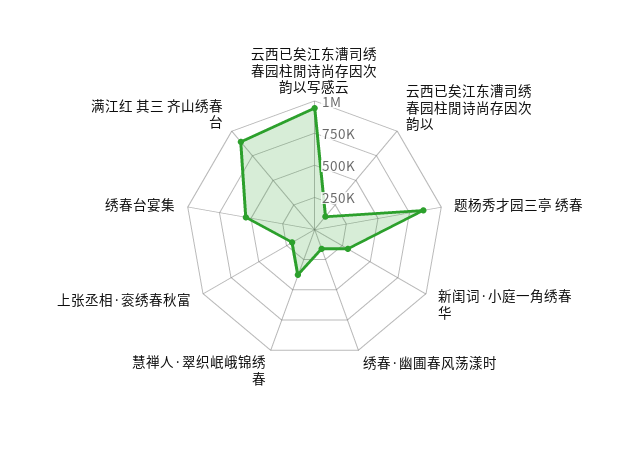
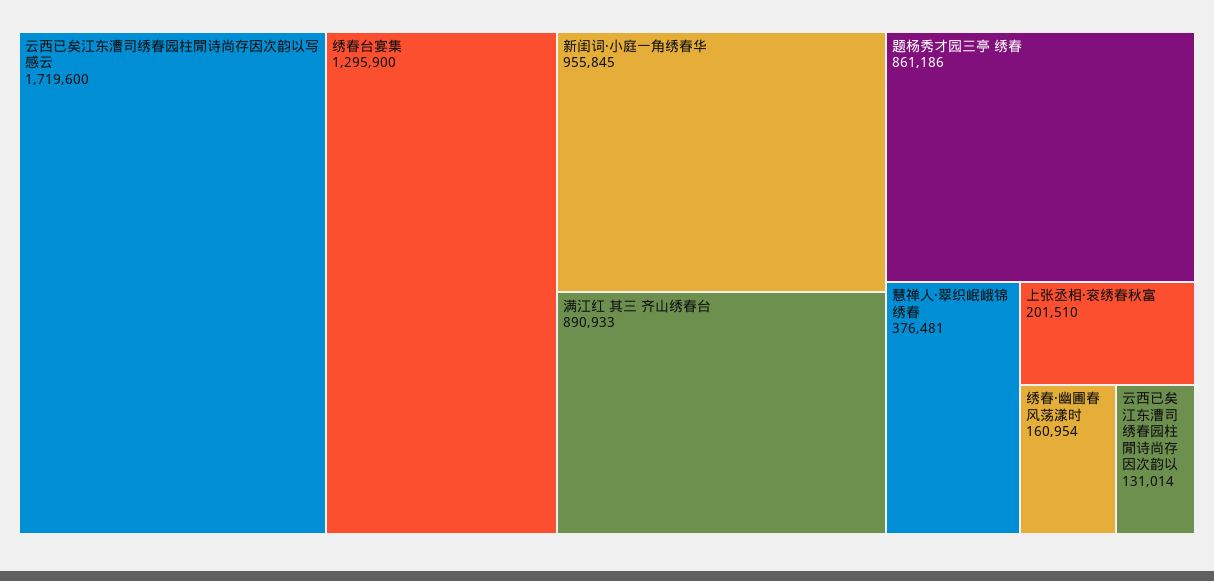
  {
-   "云西已矣江东漕司绣春园柱閒诗尚存因次韵以写感云": 1000000,
+   "云西已矣江东漕司绣春园柱閒诗尚存因次韵以写感云": 1719600,
    "云西已矣江东漕司绣春园柱閒诗尚存因次韵以": 131014,
    "题杨秀才园三亭 绣春": 861186,
-   "新闺词·小庭一角绣春华": 250000,
+   "新闺词·小庭一角绣春华": 955845,
    "绣春·幽圃春风荡漾时": 160954,
    "慧禅人·翠织岷峨锦绣春": 376481,
    "上张丞相·衮绣春秋富": 201510,
-   "绣春台宴集": 500000,
+   "绣春台宴集": 1295900,
    "满江红 其三 齐山绣春台": 890933
  }

